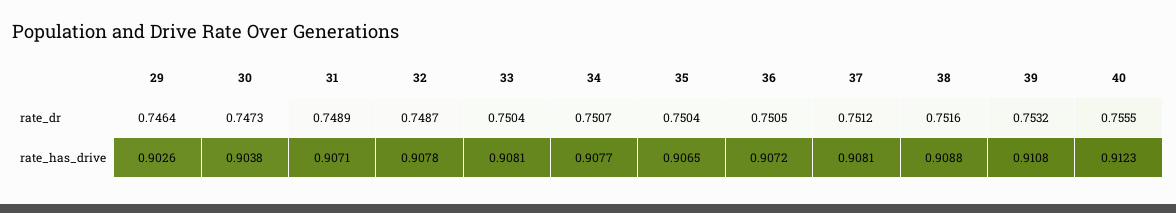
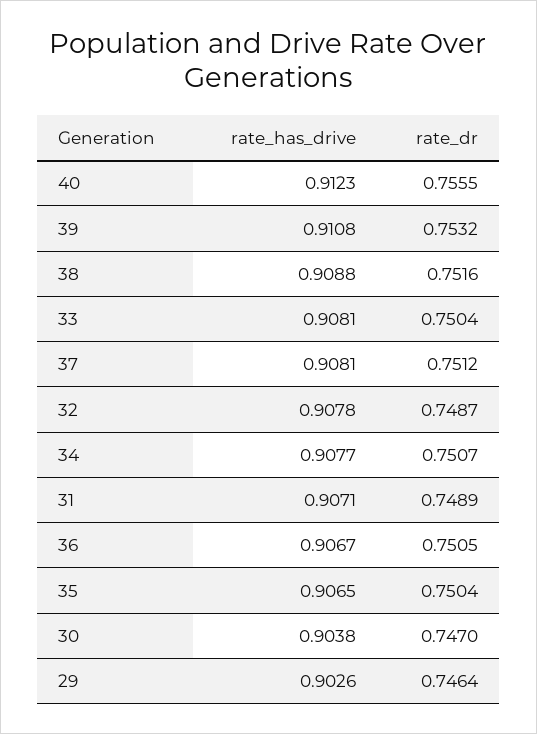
  {
    "29": {
      "rate_dr": 0.7464,
      "rate_has_drive": 0.9026
    },
    "30": {
-     "rate_dr": 0.7473,
+     "rate_dr": 0.747,
      "rate_has_drive": 0.9038
    },
    "31": {
      "rate_dr": 0.7489,
      "rate_has_drive": 0.9071
    },
    "32": {
      "rate_dr": 0.7487,
      "rate_has_drive": 0.9078
    },
    "33": {
      "rate_dr": 0.7504,
      "rate_has_drive": 0.9081
    },
    "34": {
      "rate_dr": 0.7507,
      "rate_has_drive": 0.9077
    },
    "35": {
      "rate_dr": 0.7504,
      "rate_has_drive": 0.9065
    },
    "36": {
      "rate_dr": 0.7505,
-     "rate_has_drive": 0.9072
+     "rate_has_drive": 0.9067
    },
    "37": {
      "rate_dr": 0.7512,
      "rate_has_drive": 0.9081
    },
    "38": {
      "rate_dr": 0.7516,
      "rate_has_drive": 0.9088
    },
    "39": {
      "rate_dr": 0.7532,
      "rate_has_drive": 0.9108
    },
    "40": {
      "rate_dr": 0.7555,
      "rate_has_drive": 0.9123
    }
  }

